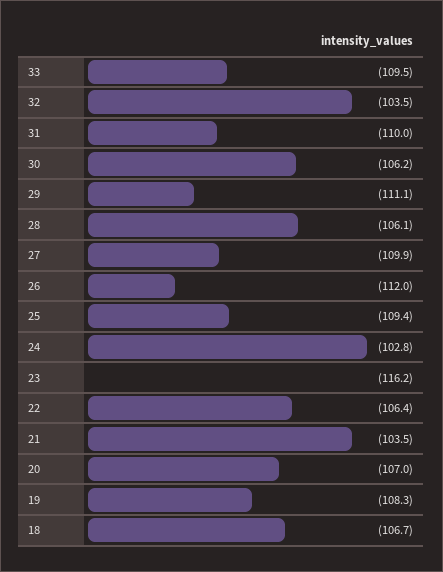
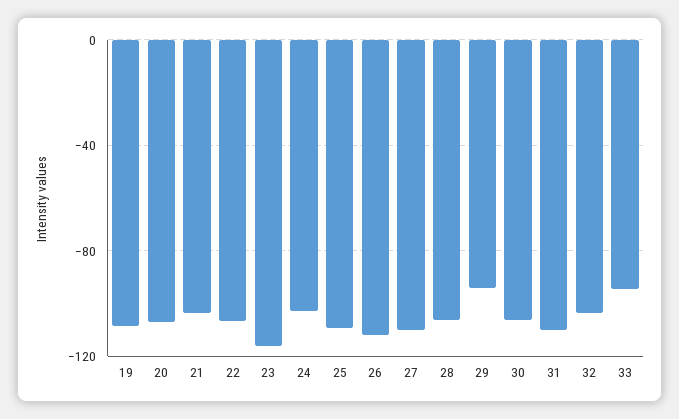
  {
-   "33": -109.5,
+   "33": -95,
    "32": -103.5,
    "31": -110,
    "30": -106.2,
-   "29": -111.1,
+   "29": -95,
    "28": -106.1,
    "27": -109.9,
    "26": -112,
    "25": -109.4,
    "24": -102.8,
    "23": -116.2,
    "22": -106.4,
    "21": -103.5,
    "20": -107,
-   "19": -108.3,
+   "19": -108.3
-   "18": -106.7
  }

